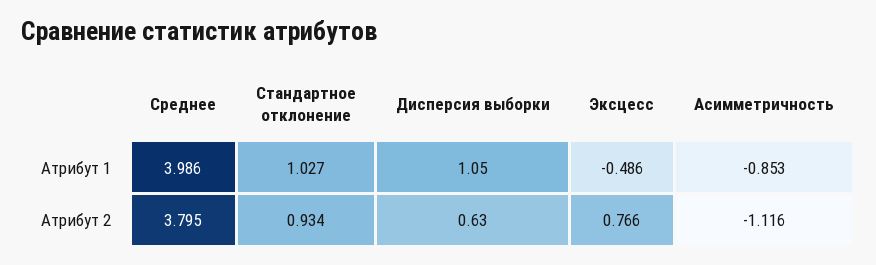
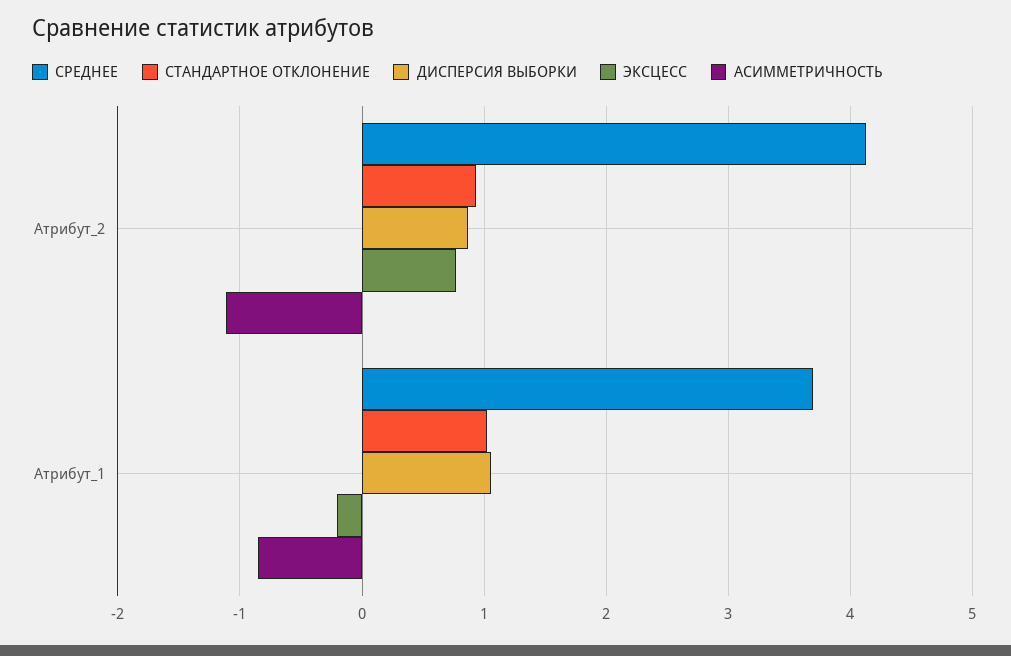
  {
    "Среднее": {
-     "Атрибут 1": 3.986,
+     "Атрибут 1": 3.7,
-     "Атрибут 2": 3.795
+     "Атрибут 2": 4.1
    },
    "Стандартное отклонение": {
      "Атрибут 1": 1.027,
      "Атрибут 2": 0.934
    },
    "Дисперсия выборки": {
      "Атрибут 1": 1.05,
-     "Атрибут 2": 0.63
+     "Атрибут 2": 0.9
    },
    "Эксцесс": {
-     "Атрибут 1": -0.486,
+     "Атрибут 1": -0.2,
      "Атрибут 2": 0.766
    },
    "Асимметричность": {
      "Атрибут 1": -0.853,
      "Атрибут 2": -1.116
    }
  }

